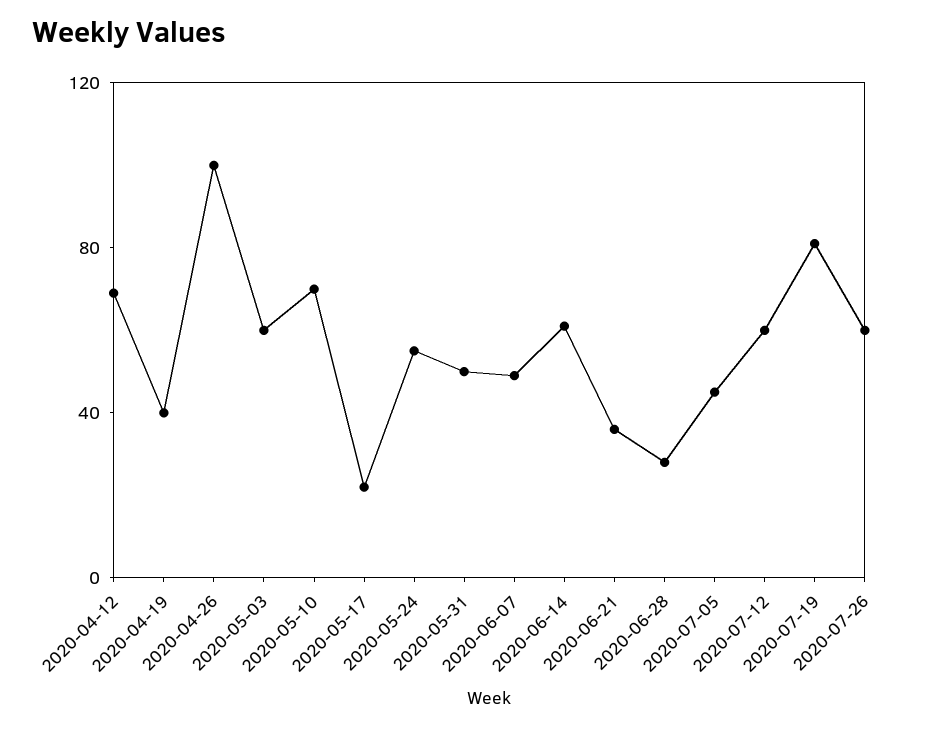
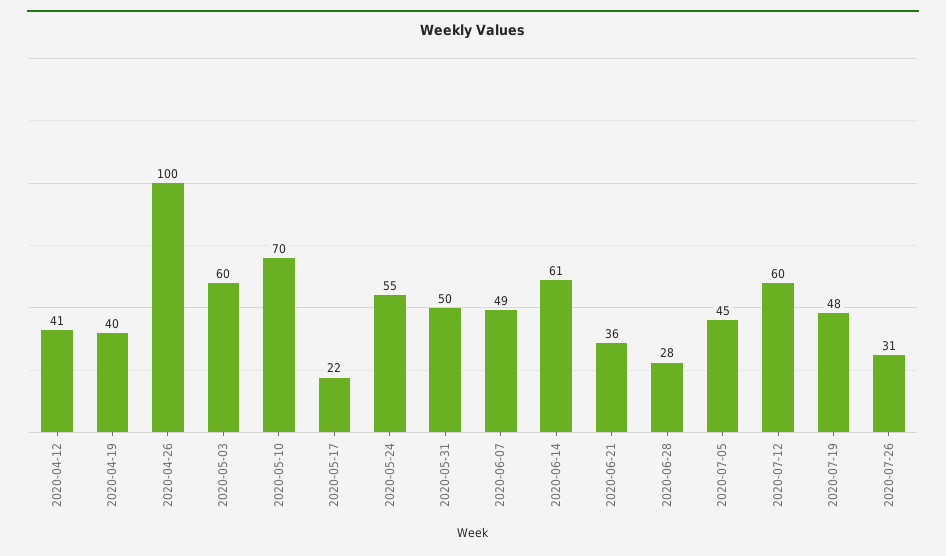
  {
-   "2020-04-12": 70,
+   "2020-04-12": 41,
    "2020-04-19": 40,
    "2020-04-26": 100,
    "2020-05-03": 60,
    "2020-05-10": 70,
    "2020-05-17": 22,
    "2020-05-24": 55,
    "2020-05-31": 50,
    "2020-06-07": 49,
    "2020-06-14": 61,
    "2020-06-21": 36,
    "2020-06-28": 28,
    "2020-07-05": 45,
    "2020-07-12": 60,
-   "2020-07-19": 80,
+   "2020-07-19": 48,
-   "2020-07-26": 60
+   "2020-07-26": 31
  }

